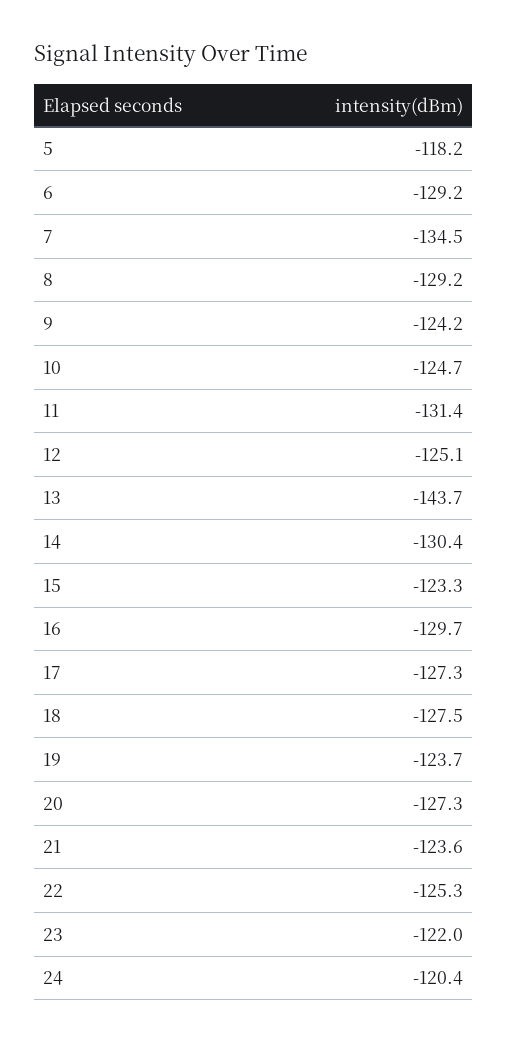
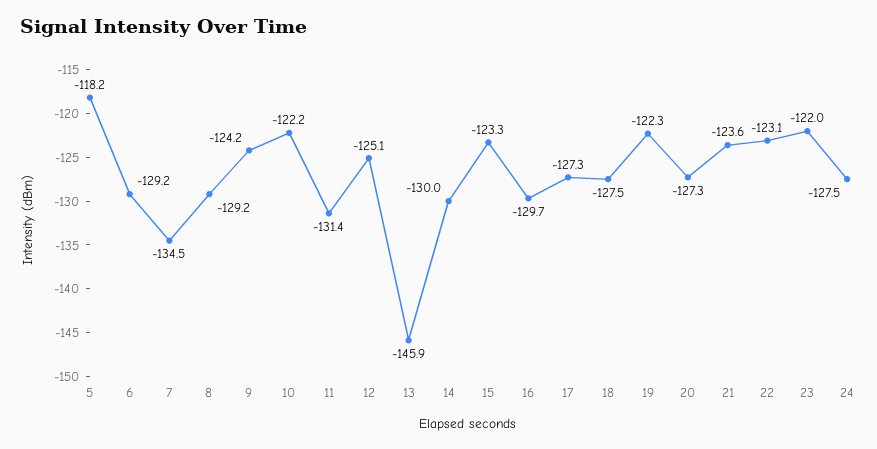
  {
    "5": -118.2,
    "6": -129.2,
    "7": -134.5,
    "8": -129.2,
    "9": -124.2,
-   "10": -124.7,
+   "10": -122.2,
    "11": -131.4,
    "12": -125.1,
-   "13": -143.7,
+   "13": -145.9,
-   "14": -130.4,
+   "14": -130,
    "15": -123.3,
    "16": -129.7,
    "17": -127.3,
    "18": -127.5,
-   "19": -123.7,
+   "19": -122.3,
    "20": -127.3,
    "21": -123.6,
-   "22": -125.3,
+   "22": -123.1,
    "23": -122,
-   "24": -120.4
+   "24": -127.5
  }

